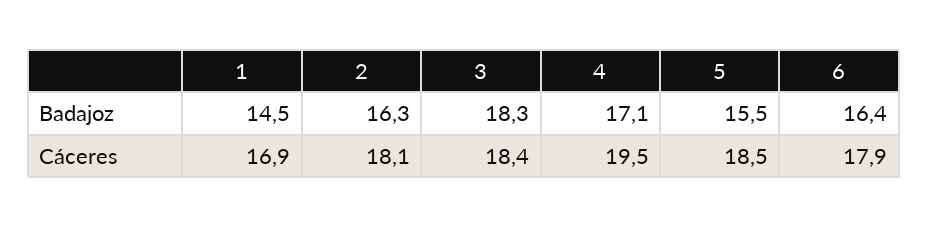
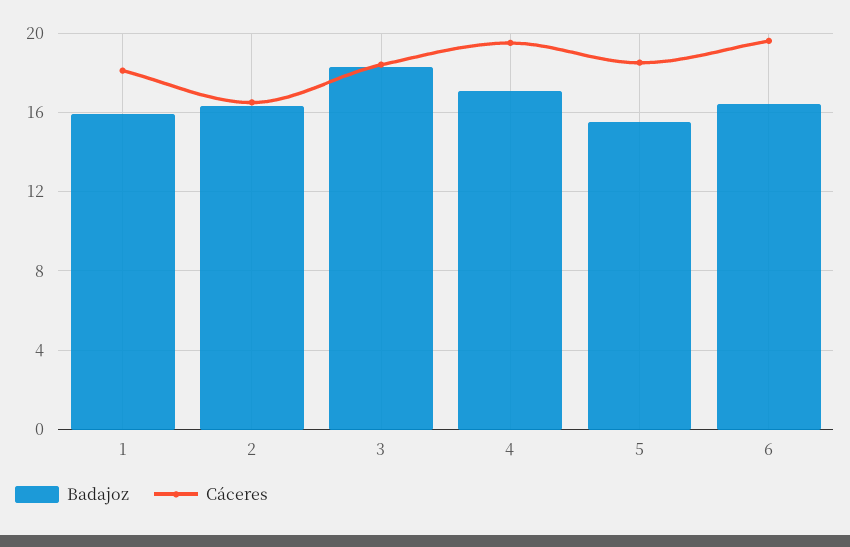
  {
    "Badajoz": {
-     "1": 14.5,
+     "1": 16,
      "2": 16.3,
      "3": 18.3,
      "4": 17.1,
      "5": 15.5,
      "6": 16.4
    },
    "Cáceres": {
-     "1": 16.9,
+     "1": 18,
-     "2": 18.1,
+     "2": 16.5,
      "3": 18.4,
      "4": 19.5,
      "5": 18.5,
-     "6": 17.9
+     "6": 19.5
    }
  }

